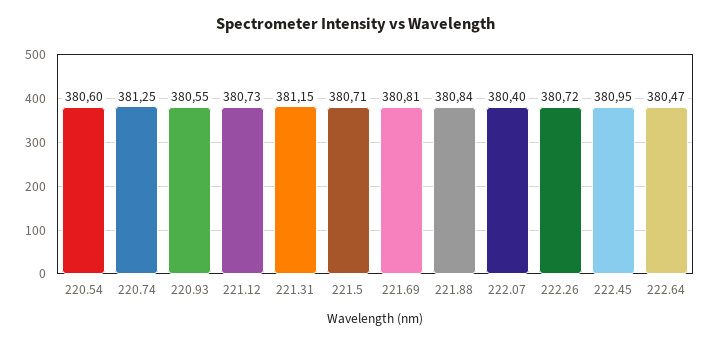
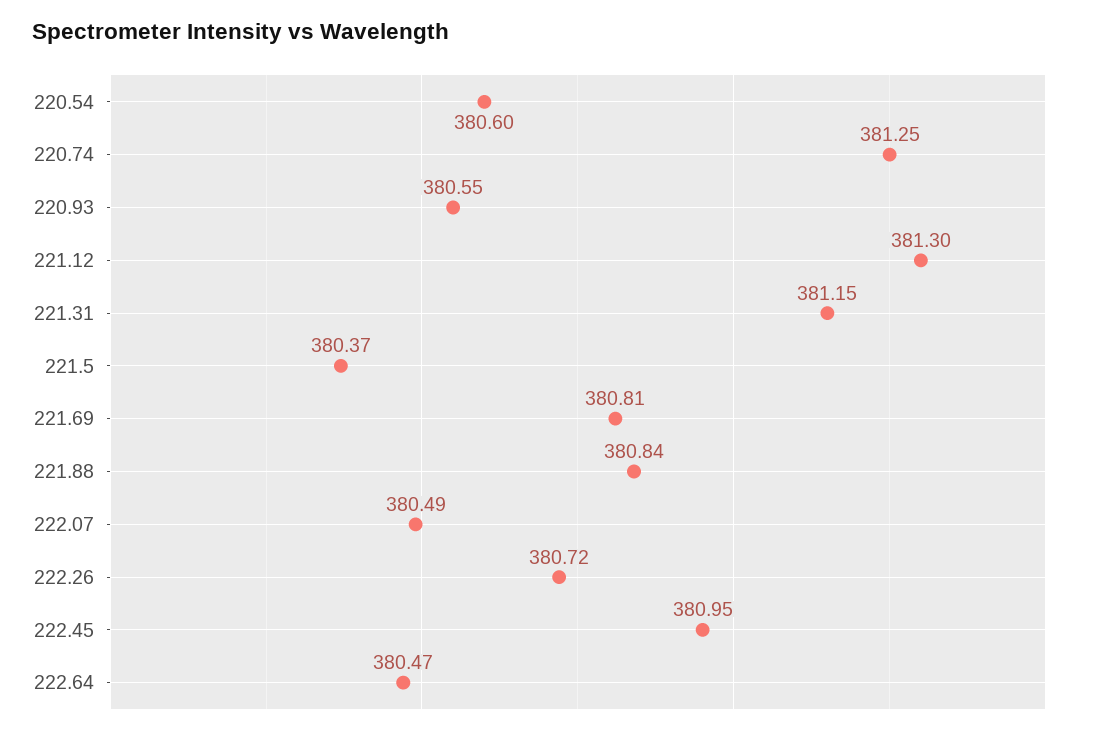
  {
    "220.54": 380.6,
    "220.74": 381.25,
    "220.93": 380.55,
-   "221.12": 380.73,
+   "221.12": 381.3,
    "221.31": 381.15,
-   "221.5": 380.71,
+   "221.5": 380.37,
    "221.69": 380.81,
    "221.88": 380.84,
-   "222.07": 380.4,
+   "222.07": 380.49,
    "222.26": 380.72,
    "222.45": 380.95,
    "222.64": 380.47
  }

